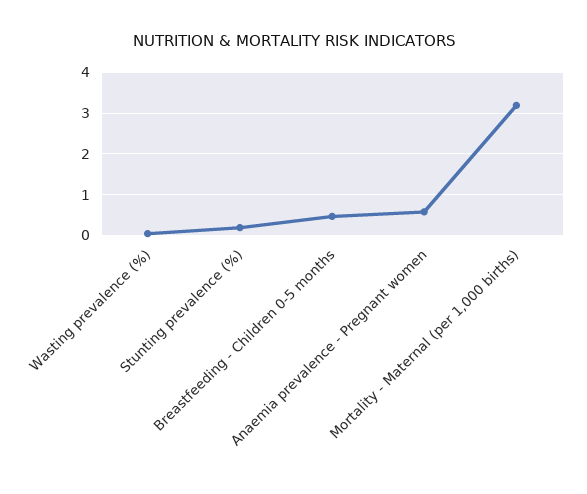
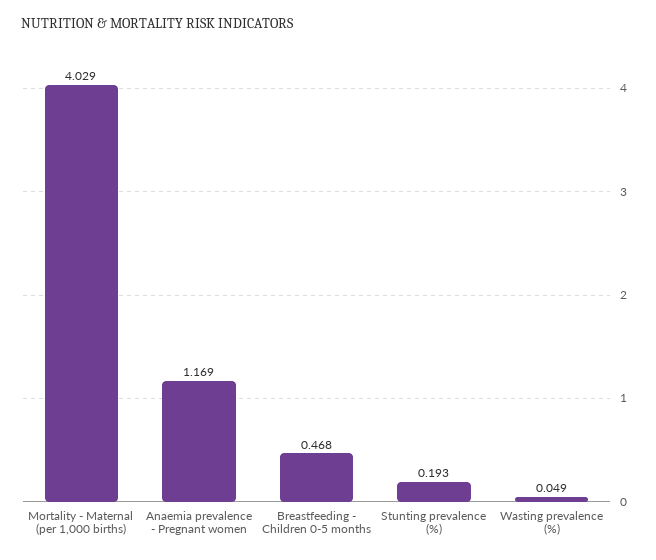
  {
    "Wasting prevalence (%)": 0.049,
    "Stunting prevalence (%)": 0.193,
    "Breastfeeding - Children 0-5 months": 0.468,
-   "Anaemia prevalence - Pregnant women": 0.6,
+   "Anaemia prevalence - Pregnant women": 1.169,
-   "Mortality - Maternal (per 1,000 births)": 3.2
+   "Mortality - Maternal (per 1,000 births)": 4.029
  }

